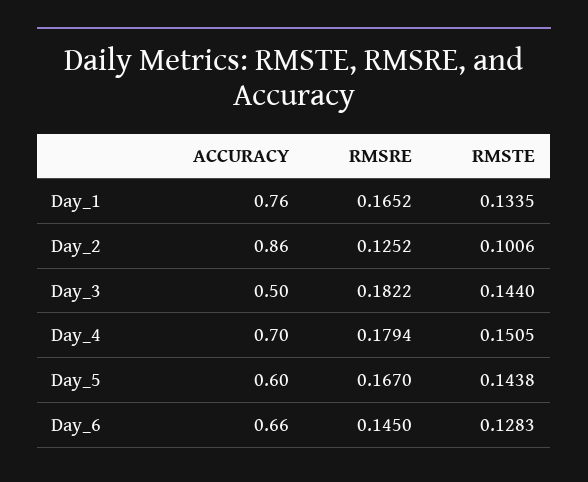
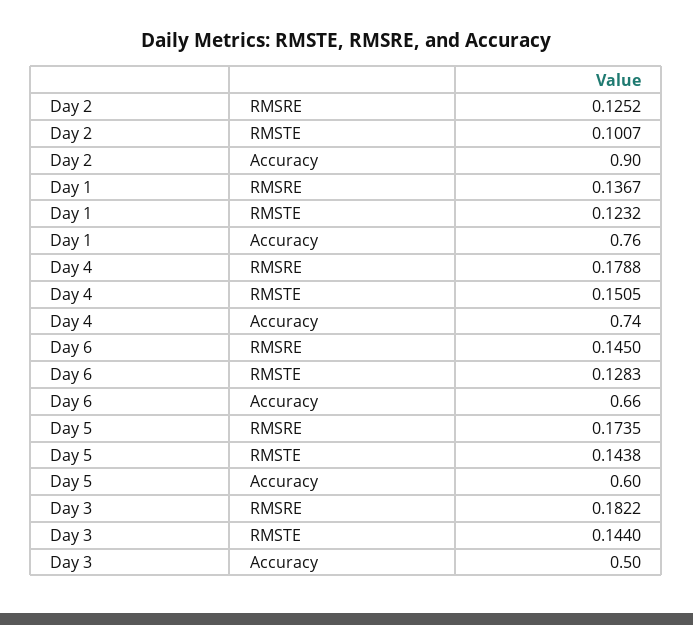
  {
    "ACCURACY": {
      "Day_1": 0.76,
-     "Day_2": 0.86,
+     "Day_2": 0.9,
      "Day_3": 0.5,
-     "Day_4": 0.7,
+     "Day_4": 0.74,
      "Day_5": 0.6,
      "Day_6": 0.66
    },
    "RMSRE": {
-     "Day_1": 0.1652,
+     "Day_1": 0.1367,
      "Day_2": 0.1252,
      "Day_3": 0.1822,
-     "Day_4": 0.1794,
+     "Day_4": 0.1788,
-     "Day_5": 0.167,
+     "Day_5": 0.1735,
      "Day_6": 0.145
    },
    "RMSTE": {
-     "Day_1": 0.1335,
+     "Day_1": 0.1232,
-     "Day_2": 0.1006,
+     "Day_2": 0.1007,
      "Day_3": 0.144,
      "Day_4": 0.1505,
      "Day_5": 0.1438,
      "Day_6": 0.1283
    }
  }

